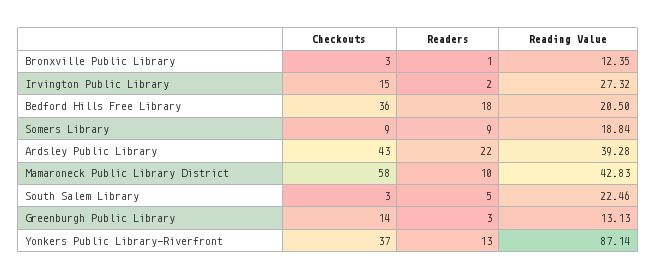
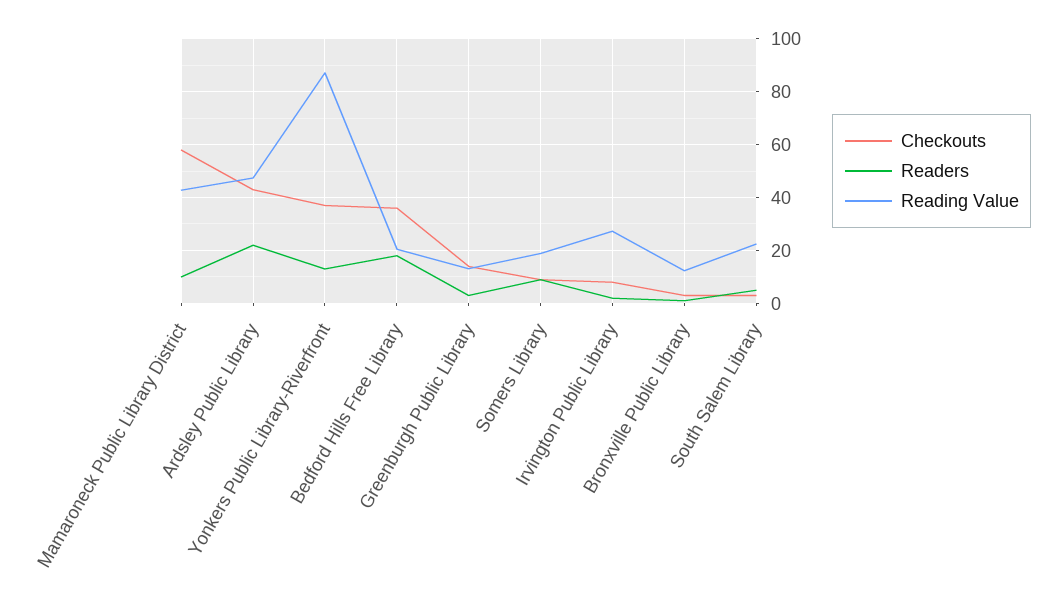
  {
    "Checkouts": {
      "Bronxville Public Library": 3,
-     "Irvington Public Library": 15,
+     "Irvington Public Library": 7.5,
      "Bedford Hills Free Library": 36,
      "Somers Library": 9,
      "Ardsley Public Library": 43,
      "Mamaroneck Public Library District": 58,
      "South Salem Library": 3,
      "Greenburgh Public Library": 14,
      "Yonkers Public Library-Riverfront": 37
    },
    "Readers": {
      "Bronxville Public Library": 1,
      "Irvington Public Library": 2,
      "Bedford Hills Free Library": 18,
      "Somers Library": 9,
      "Ardsley Public Library": 22,
      "Mamaroneck Public Library District": 10,
      "South Salem Library": 5,
      "Greenburgh Public Library": 3,
      "Yonkers Public Library-Riverfront": 13
    },
    "Reading Value": {
      "Bronxville Public Library": 12.35,
      "Irvington Public Library": 27.32,
      "Bedford Hills Free Library": 20.5,
      "Somers Library": 18.84,
-     "Ardsley Public Library": 39.28,
+     "Ardsley Public Library": 47.5,
      "Mamaroneck Public Library District": 42.83,
      "South Salem Library": 22.46,
      "Greenburgh Public Library": 13.13,
      "Yonkers Public Library-Riverfront": 87.14
    }
  }

